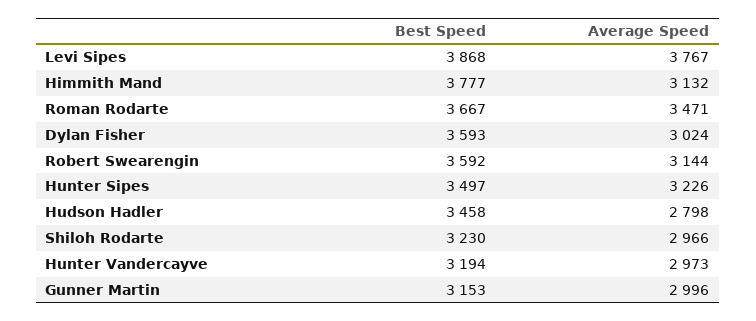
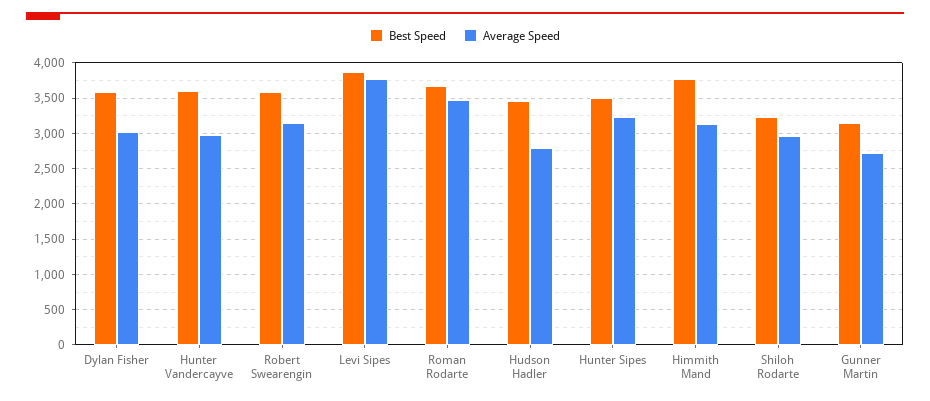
  {
    "Best Speed": {
      "Levi Sipes": 3868,
      "Himmith Mand": 3777,
      "Roman Rodarte": 3667,
      "Dylan Fisher": 3593,
      "Robert Swearengin": 3592,
      "Hunter Sipes": 3497,
      "Hudson Hadler": 3458,
      "Shiloh Rodarte": 3230,
-     "Hunter Vandercayve": 3194,
+     "Hunter Vandercayve": 3600,
      "Gunner Martin": 3153
    },
    "Average Speed": {
      "Levi Sipes": 3767,
      "Himmith Mand": 3132,
      "Roman Rodarte": 3471,
      "Dylan Fisher": 3024,
      "Robert Swearengin": 3144,
      "Hunter Sipes": 3226,
      "Hudson Hadler": 2798,
      "Shiloh Rodarte": 2966,
      "Hunter Vandercayve": 2973,
-     "Gunner Martin": 2996
+     "Gunner Martin": 2700
    }
  }

